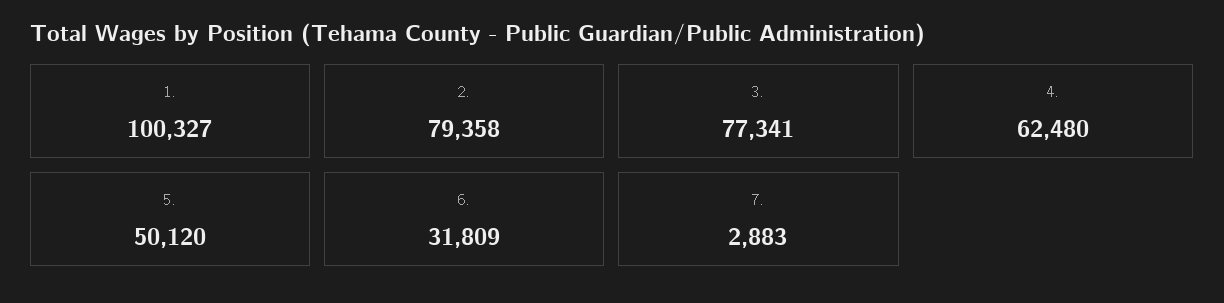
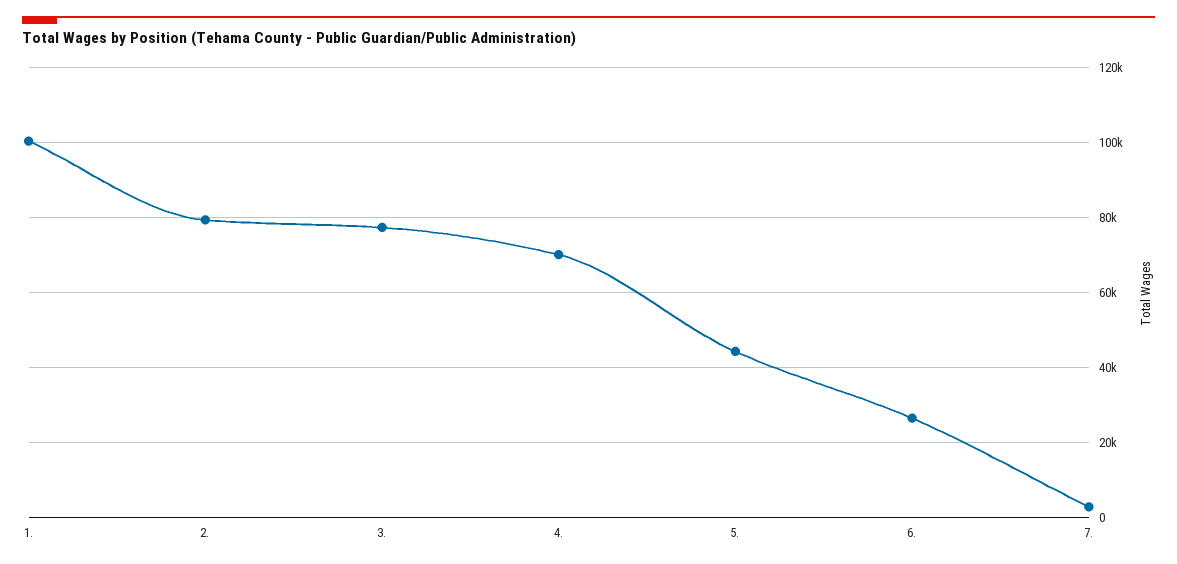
  {
    "1.": 100327,
    "2.": 79358,
    "3.": 77341,
-   "4.": 62480,
+   "4.": 70000,
-   "5.": 50120,
+   "5.": 44000,
-   "6.": 31809,
+   "6.": 26000,
    "7.": 2883
  }

